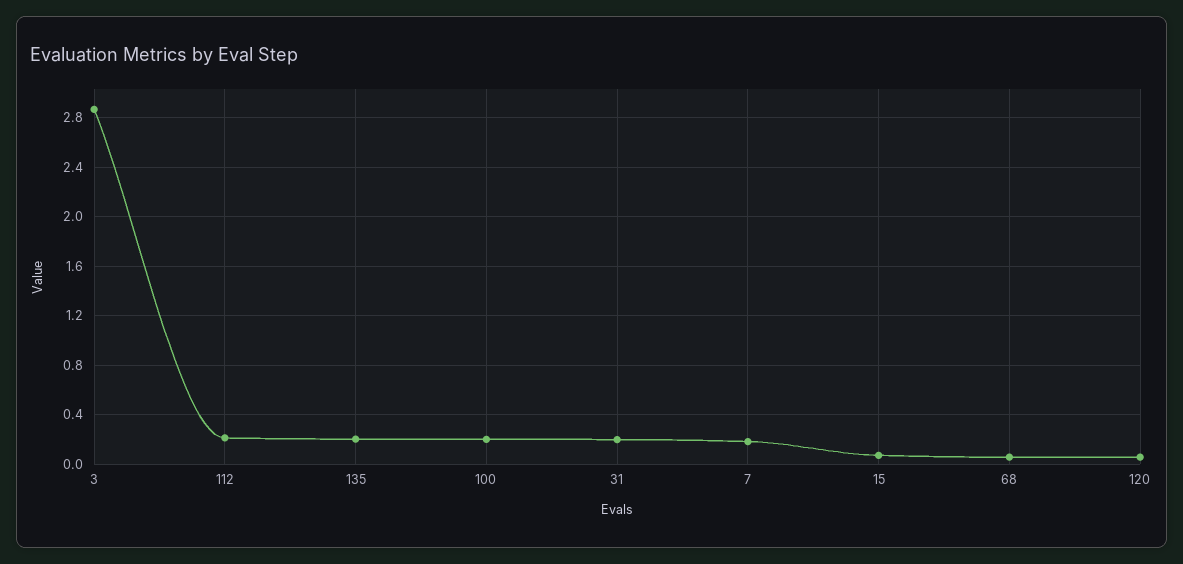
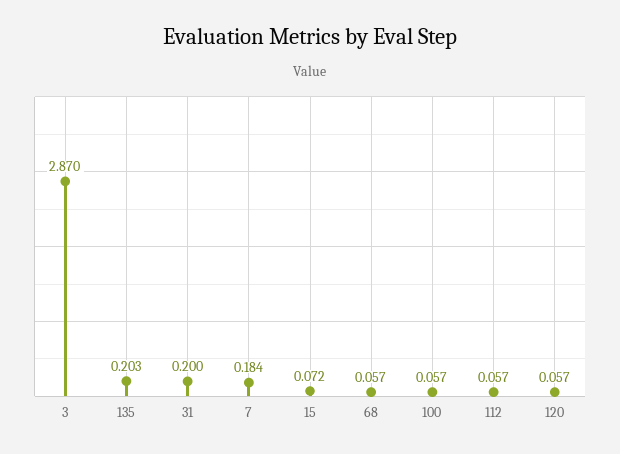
  {
    "3": 2.87,
-   "112": 0.2,
+   "112": 0.057,
    "135": 0.203,
-   "100": 0.2,
+   "100": 0.057,
    "31": 0.2,
    "7": 0.184,
    "15": 0.072,
    "68": 0.057,
    "120": 0.057
  }

